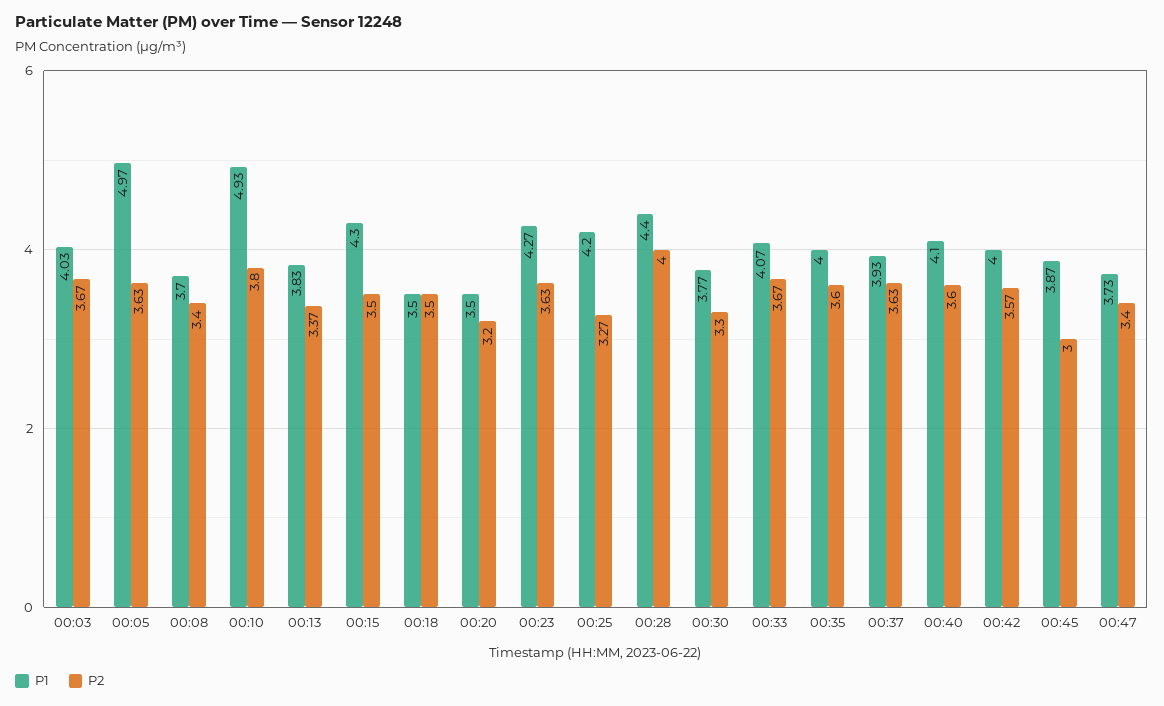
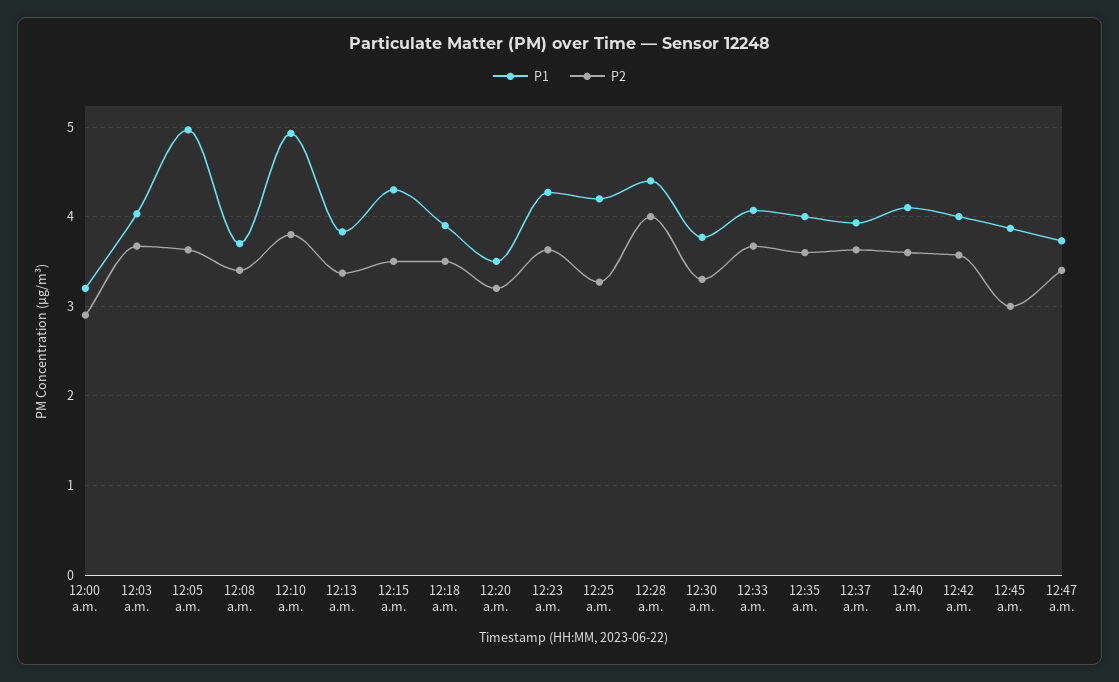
  {
    "P1": {
      "00:03": 4.03,
      "00:05": 4.97,
      "00:08": 3.7,
      "00:10": 4.93,
      "00:13": 3.83,
      "00:15": 4.3,
-     "00:18": 3.5,
+     "00:18": 3.9,
      "00:20": 3.5,
      "00:23": 4.27,
      "00:25": 4.2,
      "00:28": 4.4,
      "00:30": 3.77,
      "00:33": 4.07,
      "00:35": 4,
      "00:37": 3.93,
      "00:40": 4.1,
      "00:42": 4,
      "00:45": 3.87,
-     "00:47": 3.73
+     "00:47": 3.73,
+     "12:00 a.m.": 3.2
    },
    "P2": {
      "00:03": 3.67,
      "00:05": 3.63,
      "00:08": 3.4,
      "00:10": 3.8,
      "00:13": 3.37,
      "00:15": 3.5,
      "00:18": 3.5,
      "00:20": 3.2,
      "00:23": 3.63,
      "00:25": 3.27,
      "00:28": 4,
      "00:30": 3.3,
      "00:33": 3.67,
      "00:35": 3.6,
      "00:37": 3.63,
      "00:40": 3.6,
      "00:42": 3.57,
      "00:45": 3,
-     "00:47": 3.4
+     "00:47": 3.4,
+     "12:00 a.m.": 2.9
    }
  }

